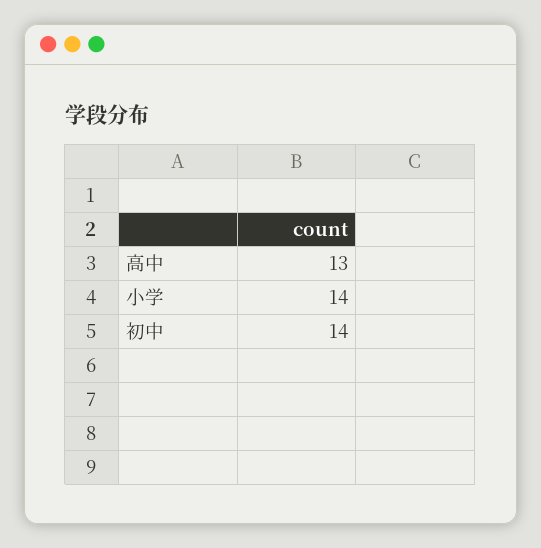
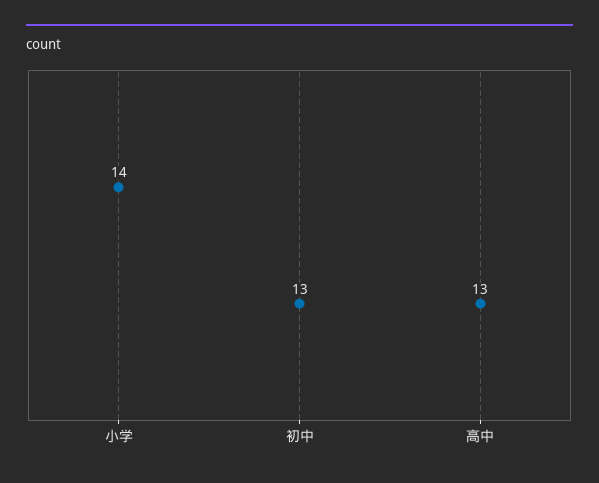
  {
    "高中": 13,
    "小学": 14,
-   "初中": 14
+   "初中": 13
  }

